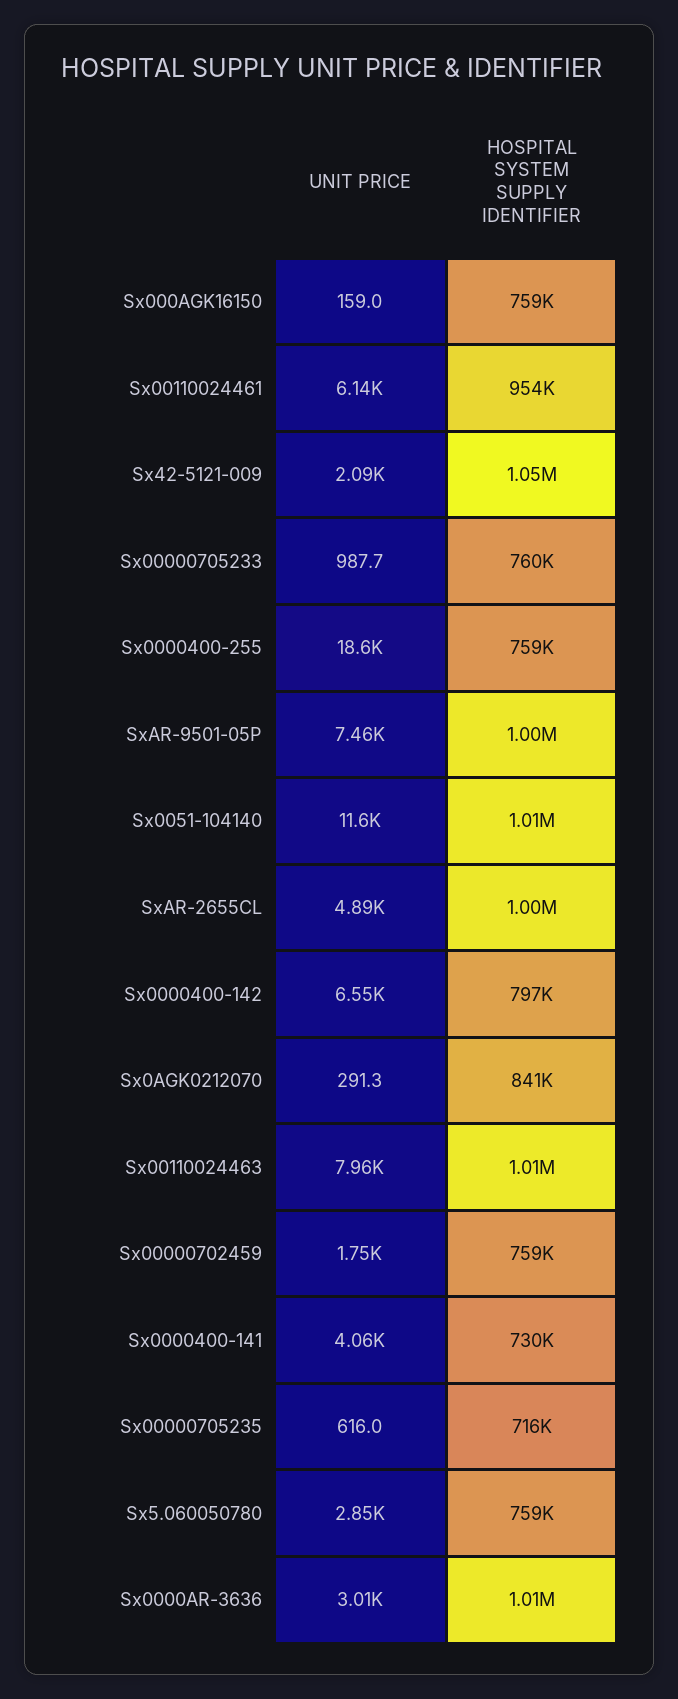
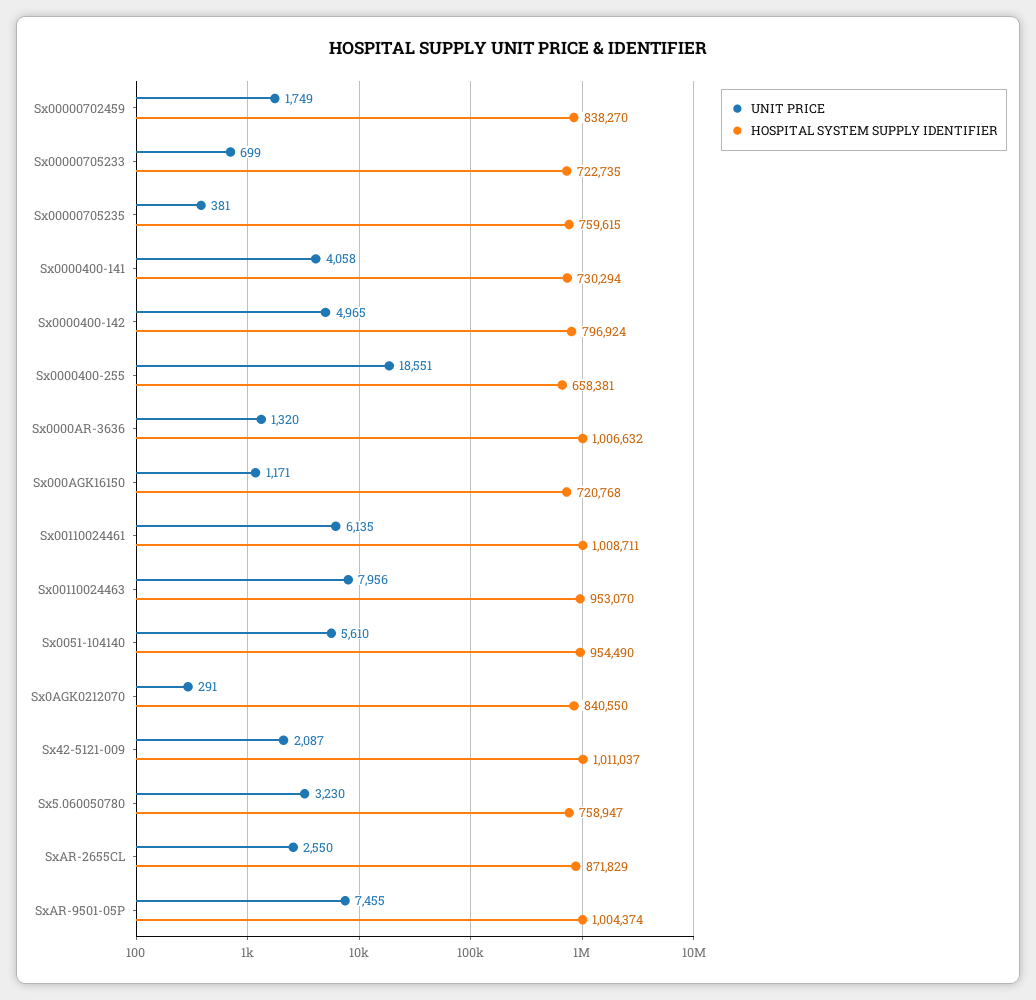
  {
    "UNIT PRICE": {
-     "Sx000AGK16150": 159,
+     "Sx000AGK16150": 1171,
      "Sx00110024461": 6135,
      "Sx42-5121-009": 2087,
-     "Sx00000705233": 987.7,
+     "Sx00000705233": 699,
      "Sx0000400-255": 18551,
      "SxAR-9501-05P": 7455,
-     "Sx0051-104140": 11600,
+     "Sx0051-104140": 5610,
-     "SxAR-2655CL": 4890,
+     "SxAR-2655CL": 2550,
-     "Sx0000400-142": 6550,
+     "Sx0000400-142": 4965,
      "Sx0AGK0212070": 291.3,
      "Sx00110024463": 7956,
      "Sx00000702459": 1749,
      "Sx0000400-141": 4058,
-     "Sx00000705235": 616,
+     "Sx00000705235": 381,
-     "Sx5.060050780": 2850,
+     "Sx5.060050780": 3230,
-     "Sx0000AR-3636": 3010
+     "Sx0000AR-3636": 1320
    },
    "HOSPITAL SYSTEM SUPPLY IDENTIFIER": {
-     "Sx000AGK16150": 759000,
+     "Sx000AGK16150": 720768,
-     "Sx00110024461": 954000,
+     "Sx00110024461": 1008711,
-     "Sx42-5121-009": 1050000,
+     "Sx42-5121-009": 1011037,
-     "Sx00000705233": 760000,
+     "Sx00000705233": 722735,
-     "Sx0000400-255": 759000,
+     "Sx0000400-255": 658381,
      "SxAR-9501-05P": 1004374,
-     "Sx0051-104140": 1010000,
+     "Sx0051-104140": 954490,
-     "SxAR-2655CL": 1000000,
+     "SxAR-2655CL": 871829,
      "Sx0000400-142": 796924,
      "Sx0AGK0212070": 840550,
-     "Sx00110024463": 1010000,
+     "Sx00110024463": 953070,
-     "Sx00000702459": 759000,
+     "Sx00000702459": 838270,
      "Sx0000400-141": 730294,
-     "Sx00000705235": 716000,
+     "Sx00000705235": 759615,
      "Sx5.060050780": 758947,
      "Sx0000AR-3636": 1006632
    }
  }

